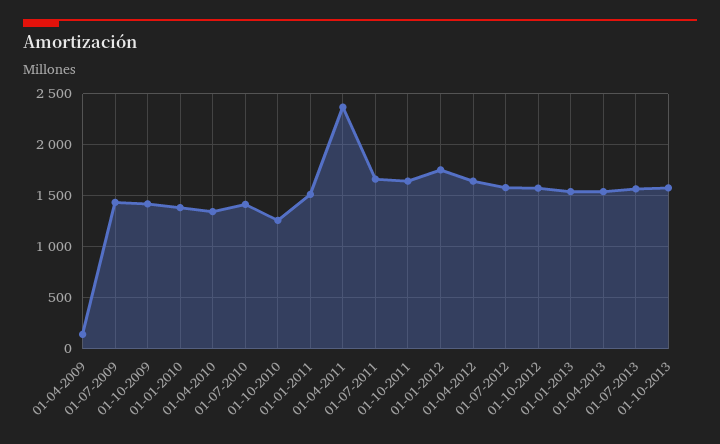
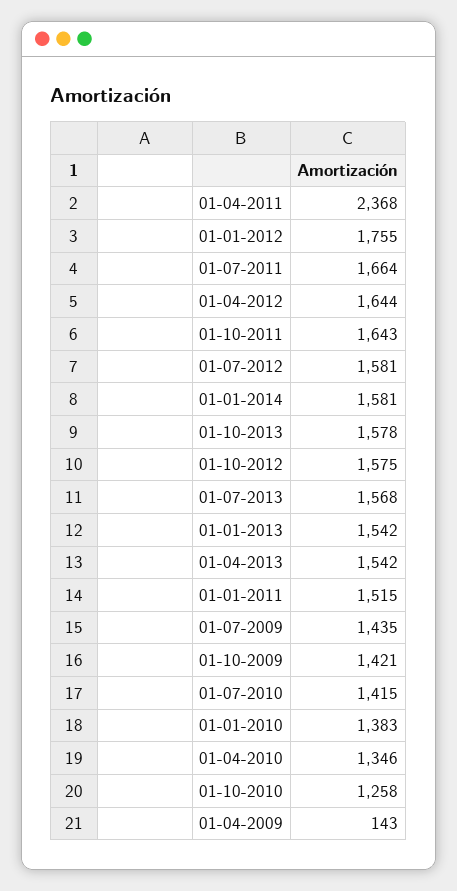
  {
    "01-04-2009": 143,
    "01-07-2009": 1435,
    "01-10-2009": 1421,
    "01-01-2010": 1383,
    "01-04-2010": 1346,
    "01-07-2010": 1415,
    "01-10-2010": 1258,
    "01-01-2011": 1515,
    "01-04-2011": 2368,
    "01-07-2011": 1664,
    "01-10-2011": 1643,
    "01-01-2012": 1755,
    "01-04-2012": 1644,
    "01-07-2012": 1581,
    "01-10-2012": 1575,
    "01-01-2013": 1542,
    "01-04-2013": 1542,
    "01-07-2013": 1568,
-   "01-10-2013": 1578
+   "01-10-2013": 1578,
+   "01-01-2014": 1581
  }

